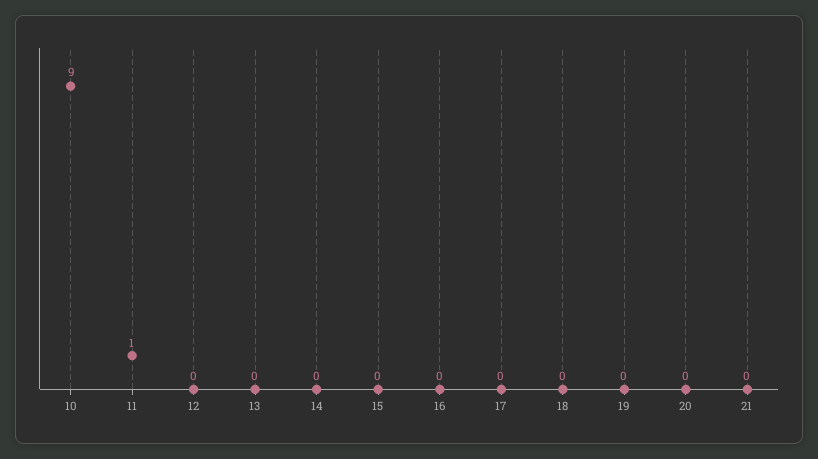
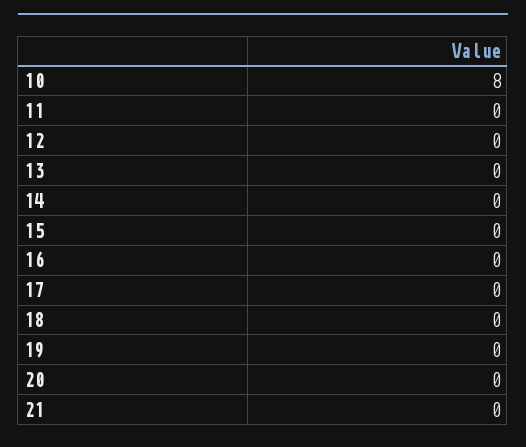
  {
-   "10": 9,
+   "10": 8,
-   "11": 1,
+   "11": 0,
    "12": 0,
    "13": 0,
    "14": 0,
    "15": 0,
    "16": 0,
    "17": 0,
    "18": 0,
    "19": 0,
    "20": 0,
    "21": 0
  }

